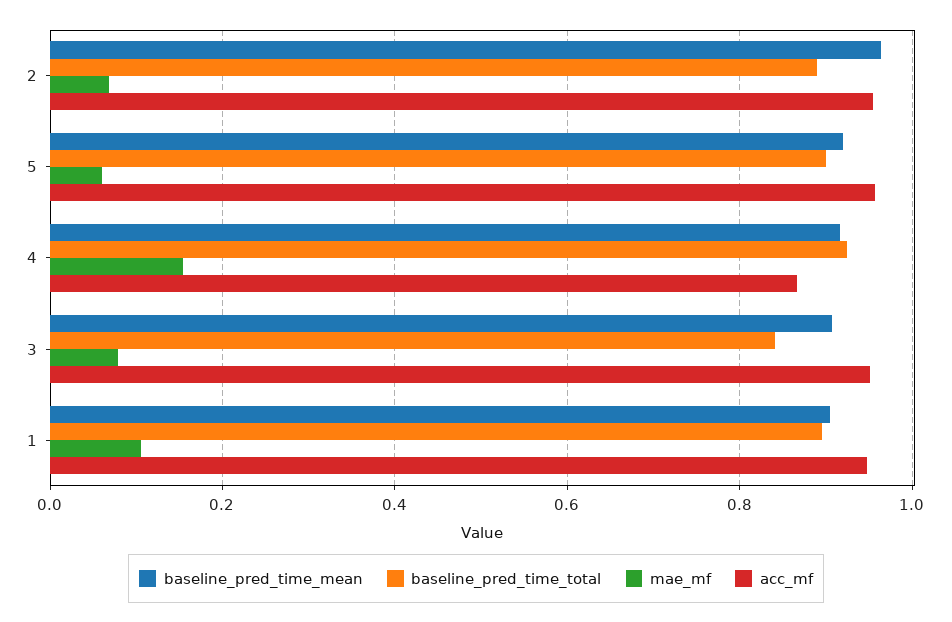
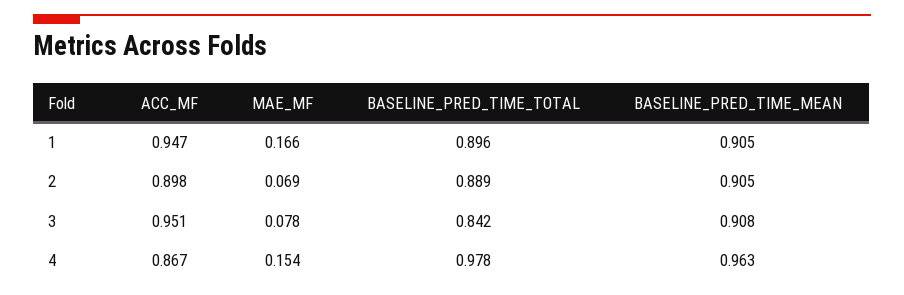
  {
    "baseline_pred_time_mean": {
-     "2": 0.96,
+     "2": 0.905,
-     "5": 0.92,
-     "4": 0.92,
+     "4": 0.963,
      "3": 0.908,
      "1": 0.905
    },
    "baseline_pred_time_total": {
      "2": 0.889,
-     "5": 0.9,
-     "4": 0.92,
+     "4": 0.978,
      "3": 0.842,
      "1": 0.896
    },
    "mae_mf": {
      "2": 0.069,
-     "5": 0.06,
      "4": 0.154,
      "3": 0.078,
-     "1": 0.1
+     "1": 0.166
    },
    "acc_mf": {
-     "2": 0.96,
+     "2": 0.898,
-     "5": 0.96,
      "4": 0.867,
      "3": 0.951,
      "1": 0.947
    }
  }

